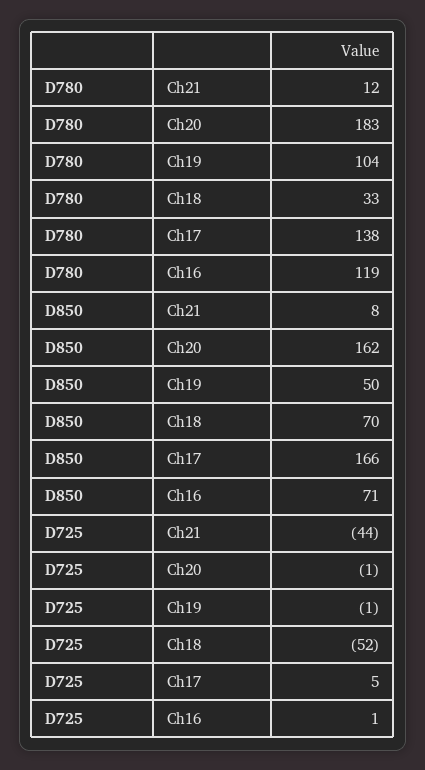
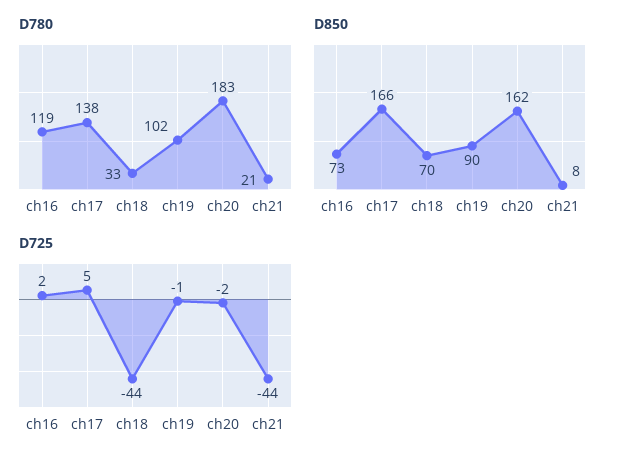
  {
    "D780": {
-     "Ch21": 12,
+     "Ch21": 21,
      "Ch20": 183,
-     "Ch19": 104,
+     "Ch19": 102,
      "Ch18": 33,
      "Ch17": 138,
      "Ch16": 119
    },
    "D850": {
      "Ch21": 8,
      "Ch20": 162,
-     "Ch19": 50,
+     "Ch19": 90,
      "Ch18": 70,
      "Ch17": 166,
-     "Ch16": 71
+     "Ch16": 73
    },
    "D725": {
      "Ch21": -44,
-     "Ch20": -1,
+     "Ch20": -2,
      "Ch19": -1,
-     "Ch18": -52,
+     "Ch18": -44,
      "Ch17": 5,
-     "Ch16": 1
+     "Ch16": 2
    }
  }

